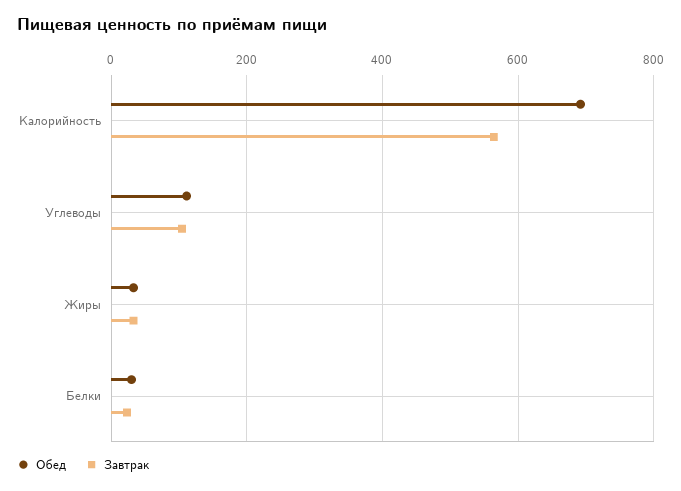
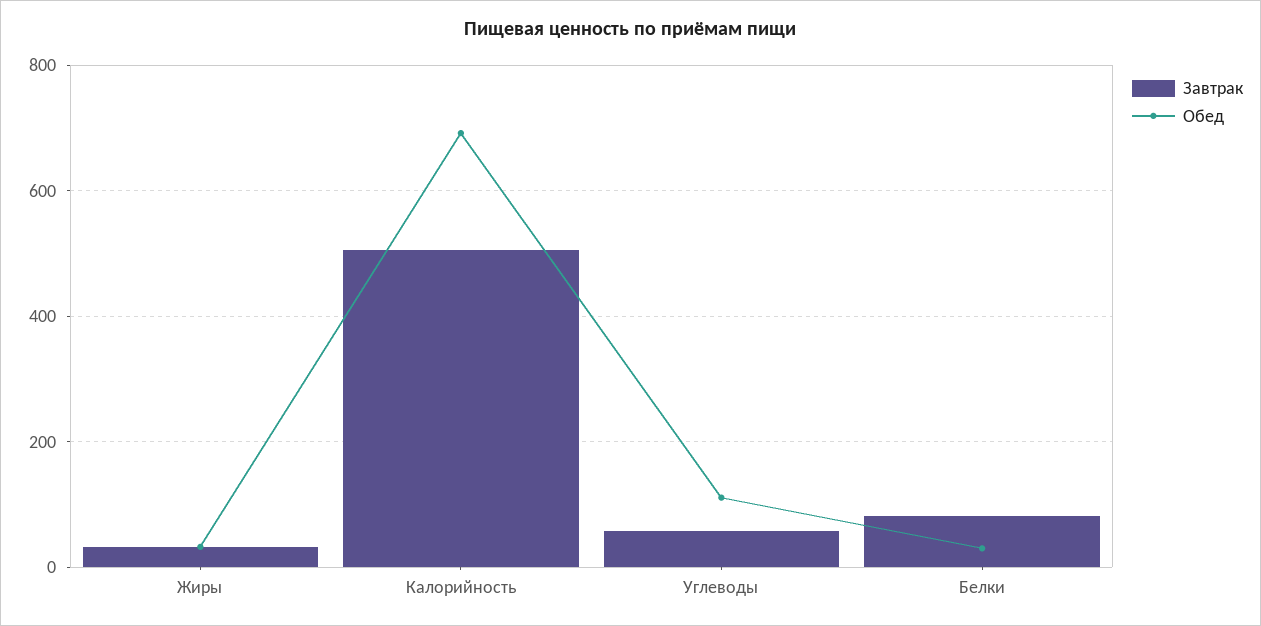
  {
    "Обед": {
      "Калорийность": 700,
      "Углеводы": 120,
      "Жиры": 40,
      "Белки": 40
    },
    "Завтрак": {
-     "Калорийность": 560,
+     "Калорийность": 500,
-     "Углеводы": 100,
+     "Углеводы": 60,
      "Жиры": 40,
-     "Белки": 20
+     "Белки": 80
    }
  }

